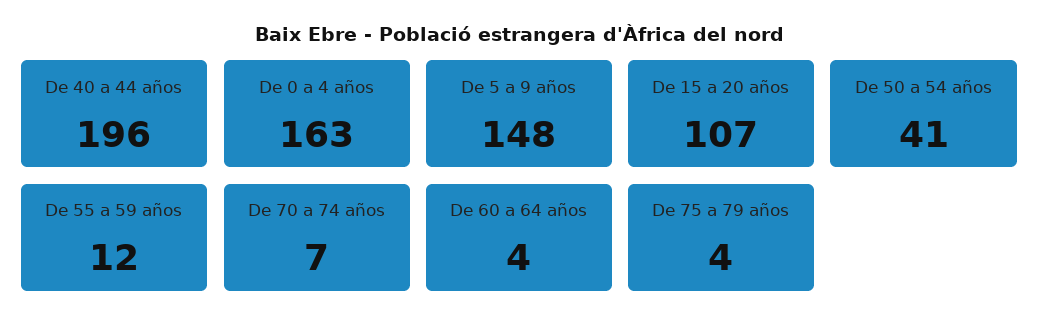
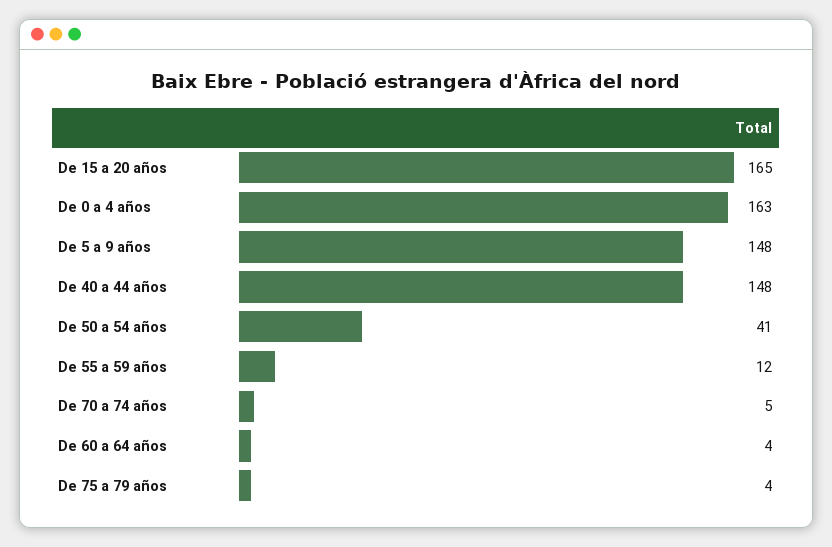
  {
-   "De 40 a 44 años": 196,
+   "De 40 a 44 años": 148,
    "De 0 a 4 años": 163,
    "De 5 a 9 años": 148,
-   "De 15 a 20 años": 107,
+   "De 15 a 20 años": 165,
    "De 50 a 54 años": 41,
    "De 55 a 59 años": 12,
-   "De 70 a 74 años": 7,
+   "De 70 a 74 años": 5,
    "De 60 a 64 años": 4,
    "De 75 a 79 años": 4
  }

